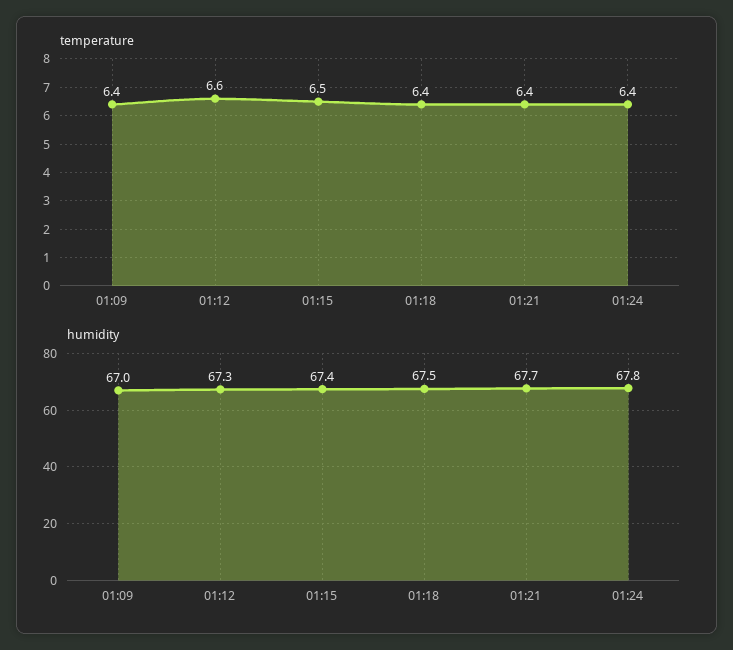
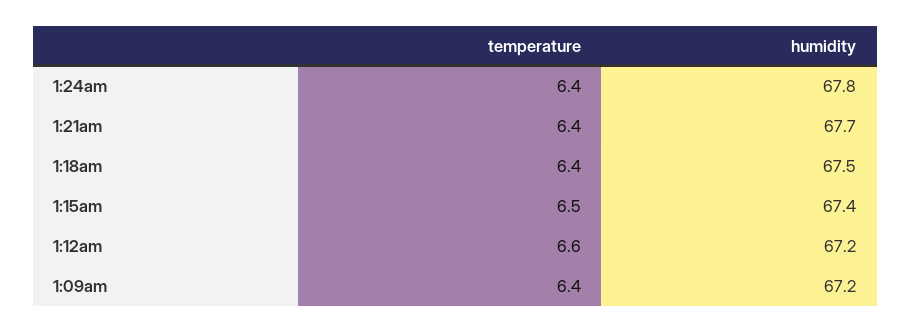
  {
    "temperature": {
      "01:09": 6.4,
      "01:12": 6.6,
      "01:15": 6.5,
      "01:18": 6.4,
      "01:21": 6.4,
      "01:24": 6.4
    },
    "humidity": {
-     "01:09": 67,
+     "01:09": 67.2,
-     "01:12": 67.3,
+     "01:12": 67.2,
      "01:15": 67.4,
      "01:18": 67.5,
      "01:21": 67.7,
      "01:24": 67.8
    }
  }

